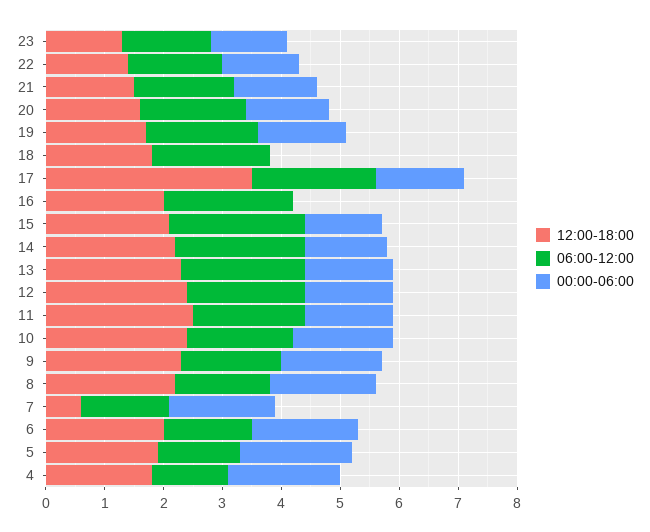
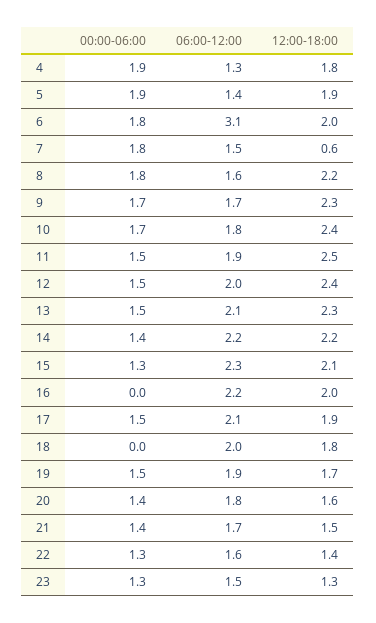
  {
    "12:00-18:00": {
      "23": 1.3,
      "22": 1.4,
      "21": 1.5,
      "20": 1.6,
      "19": 1.7,
      "18": 1.8,
-     "17": 3.5,
+     "17": 1.9,
      "16": 2,
      "15": 2.1,
      "14": 2.2,
      "13": 2.3,
      "12": 2.4,
      "11": 2.5,
      "10": 2.4,
      "9": 2.3,
      "8": 2.2,
      "7": 0.6,
      "6": 2,
      "5": 1.9,
      "4": 1.8
    },
    "06:00-12:00": {
      "23": 1.5,
      "22": 1.6,
      "21": 1.7,
      "20": 1.8,
      "19": 1.9,
      "18": 2,
      "17": 2.1,
      "16": 2.2,
      "15": 2.3,
      "14": 2.2,
      "13": 2.1,
      "12": 2,
      "11": 1.9,
      "10": 1.8,
      "9": 1.7,
      "8": 1.6,
      "7": 1.5,
-     "6": 1.5,
+     "6": 3.1,
      "5": 1.4,
      "4": 1.3
    },
    "00:00-06:00": {
      "23": 1.3,
      "22": 1.3,
      "21": 1.4,
      "20": 1.4,
      "19": 1.5,
      "18": 0,
      "17": 1.5,
      "16": 0,
      "15": 1.3,
      "14": 1.4,
      "13": 1.5,
      "12": 1.5,
      "11": 1.5,
      "10": 1.7,
      "9": 1.7,
      "8": 1.8,
      "7": 1.8,
      "6": 1.8,
      "5": 1.9,
      "4": 1.9
    }
  }

